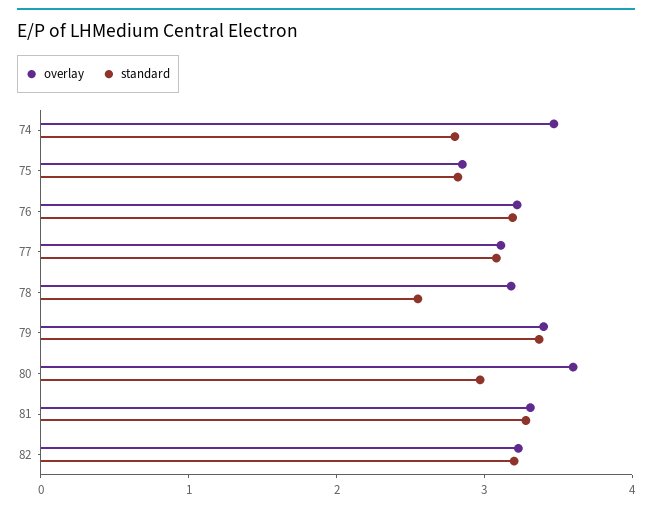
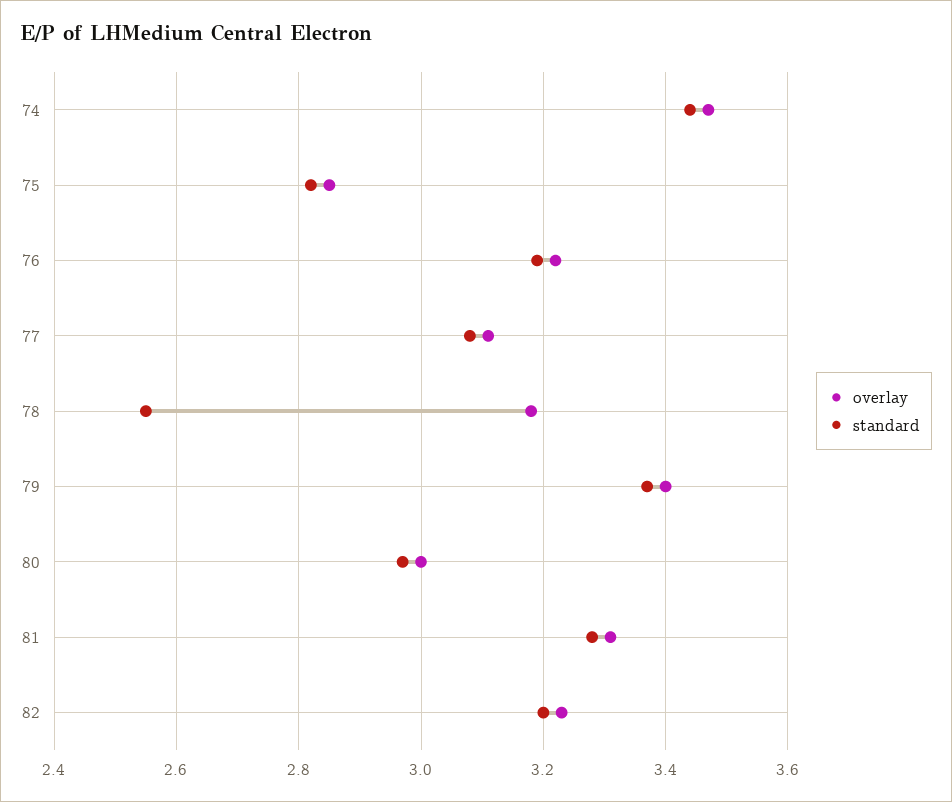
  {
    "overlay": {
      "74": 3.45,
      "75": 2.85,
      "76": 3.2,
      "77": 3.1,
      "78": 3.2,
      "79": 3.4,
-     "80": 3.6,
+     "80": 3,
      "81": 3.3,
      "82": 3.25
    },
    "standard": {
-     "74": 2.8,
+     "74": 3.45,
      "75": 2.8,
      "76": 3.2,
      "77": 3.1,
      "78": 2.55,
      "79": 3.35,
      "80": 2.95,
      "81": 3.3,
      "82": 3.2
    }
  }

